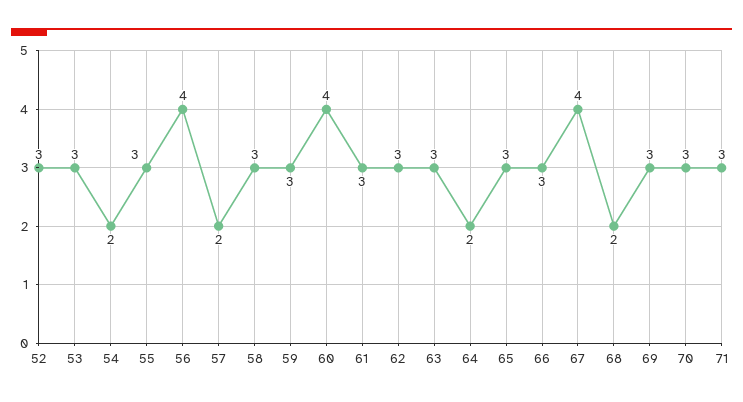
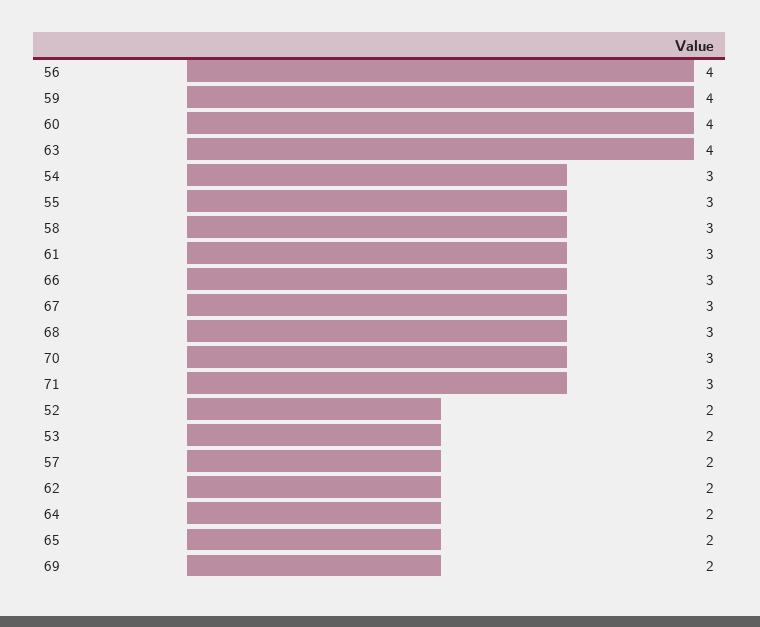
  {
-   "52": 3,
+   "52": 2,
-   "53": 3,
+   "53": 2,
-   "54": 2,
+   "54": 3,
    "55": 3,
    "56": 4,
    "57": 2,
    "58": 3,
-   "59": 3,
+   "59": 4,
    "60": 4,
    "61": 3,
-   "62": 3,
+   "62": 2,
-   "63": 3,
+   "63": 4,
    "64": 2,
-   "65": 3,
+   "65": 2,
    "66": 3,
-   "67": 4,
+   "67": 3,
-   "68": 2,
+   "68": 3,
-   "69": 3,
+   "69": 2,
    "70": 3,
    "71": 3
  }

